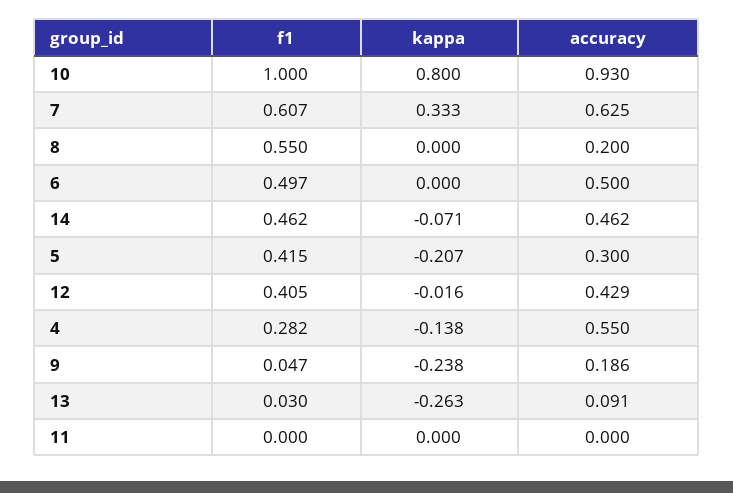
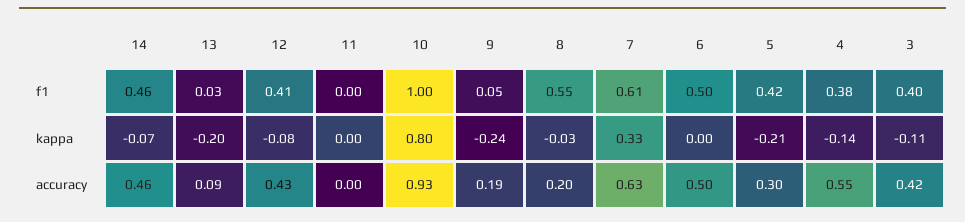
  {
    "f1": {
      "10": 1,
      "7": 0.607,
      "8": 0.55,
      "6": 0.497,
      "14": 0.462,
      "5": 0.415,
      "12": 0.405,
-     "4": 0.282,
+     "4": 0.38,
      "9": 0.047,
      "13": 0.03,
-     "11": 0
+     "11": 0,
+     "3": 0.4
    },
    "kappa": {
      "10": 0.8,
      "7": 0.333,
-     "8": 0,
+     "8": -0.03,
      "6": 0,
      "14": -0.071,
      "5": -0.207,
-     "12": -0.016,
+     "12": -0.08,
      "4": -0.138,
      "9": -0.238,
-     "13": -0.263,
+     "13": -0.2,
-     "11": 0
+     "11": 0,
+     "3": -0.11
    },
    "accuracy": {
      "10": 0.93,
      "7": 0.625,
      "8": 0.2,
      "6": 0.5,
      "14": 0.462,
      "5": 0.3,
      "12": 0.429,
      "4": 0.55,
      "9": 0.186,
      "13": 0.091,
-     "11": 0
+     "11": 0,
+     "3": 0.42
    }
  }

